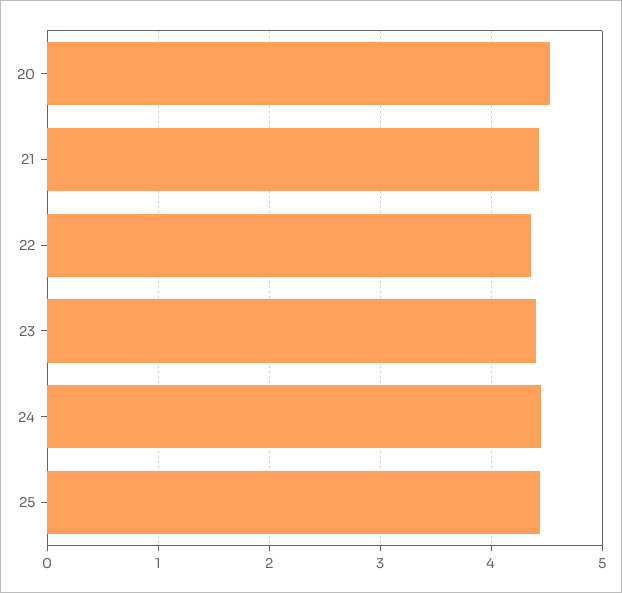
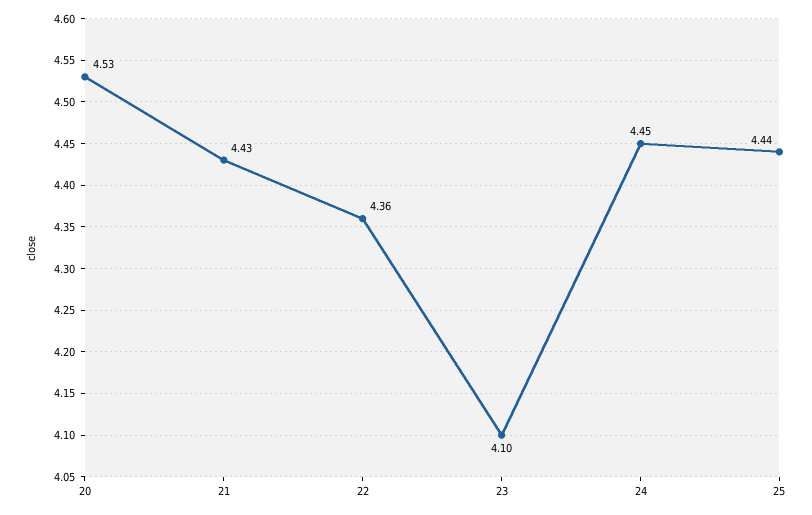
  {
    "20": 4.53,
    "21": 4.43,
    "22": 4.36,
-   "23": 4.4,
+   "23": 4.1,
    "24": 4.45,
    "25": 4.44
  }

